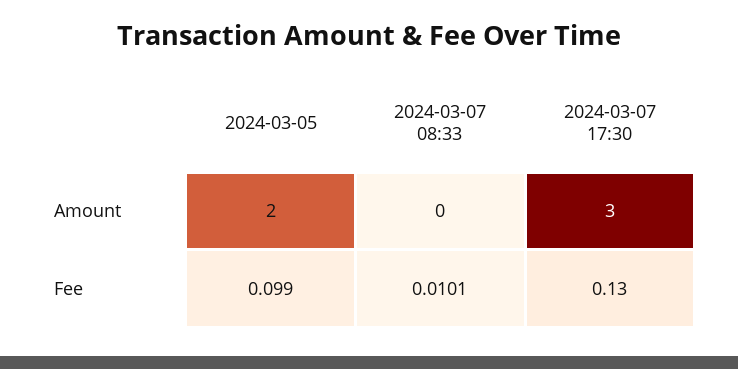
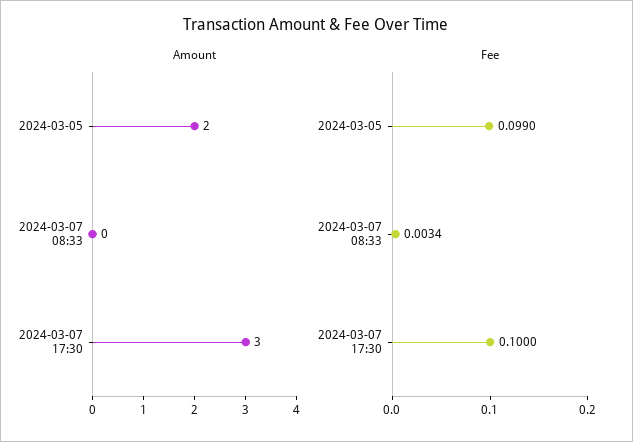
  {
    "Amount": {
      "2024-03-05": 2,
      "2024-03-07 08:33": 0,
      "2024-03-07 17:30": 3
    },
    "Fee": {
      "2024-03-05": 0.099,
-     "2024-03-07 08:33": 0.0101,
+     "2024-03-07 08:33": 0.0034,
-     "2024-03-07 17:30": 0.13
+     "2024-03-07 17:30": 0.1
    }
  }

